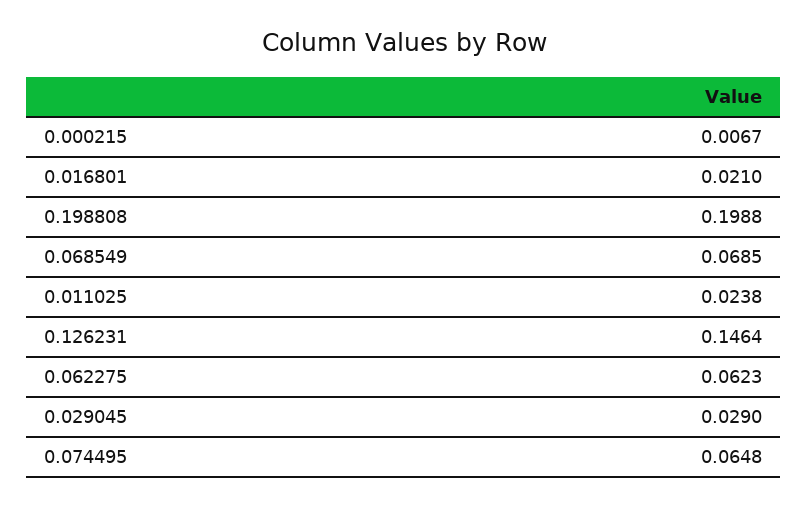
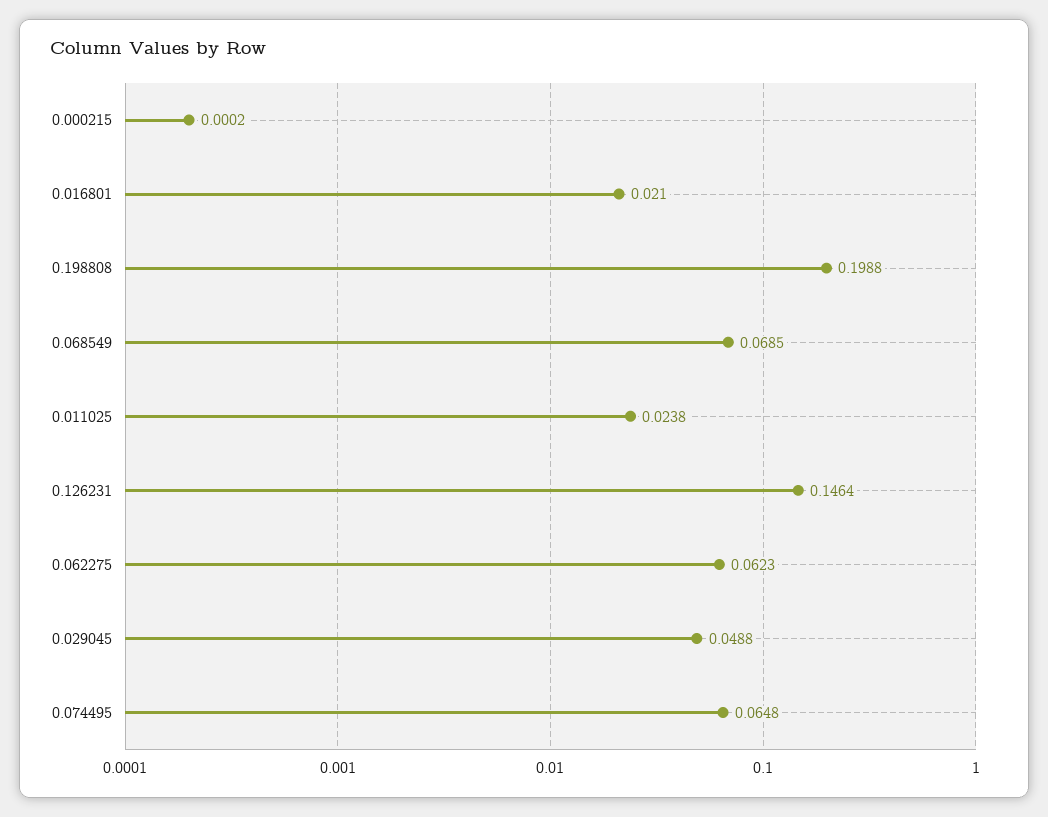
  {
-   "0.000215": 0.0067,
+   "0.000215": 0.0002,
    "0.016801": 0.021,
    "0.198808": 0.1988,
    "0.068549": 0.0685,
    "0.011025": 0.0238,
    "0.126231": 0.1464,
    "0.062275": 0.0623,
-   "0.029045": 0.029,
+   "0.029045": 0.0488,
    "0.074495": 0.0648
  }

